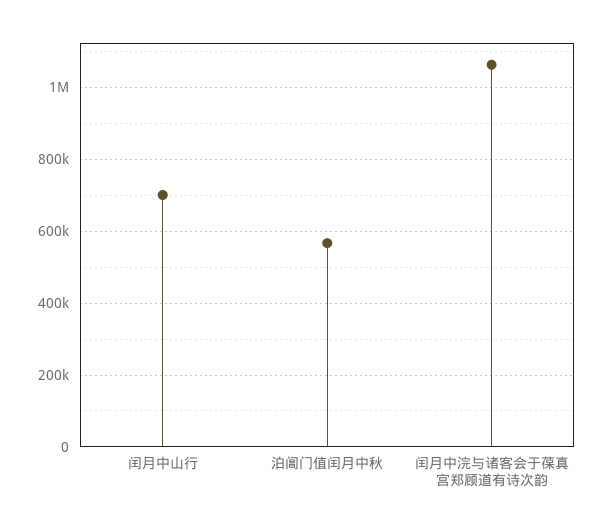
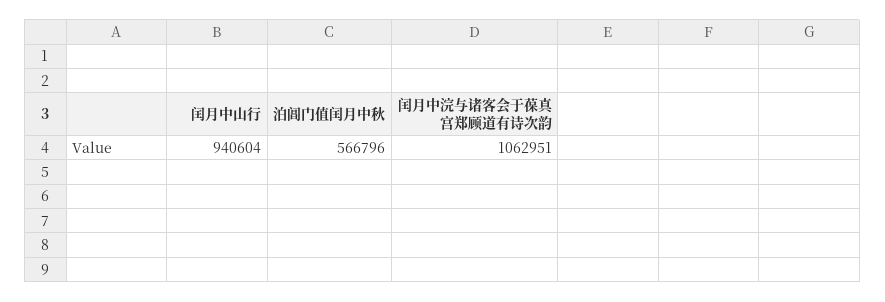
  {
-   "闰月中山行": 700000,
+   "闰月中山行": 940604,
    "泊阊门值闰月中秋": 566796,
    "闰月中浣与诸客会于葆真宫郑顾道有诗次韵": 1062951
  }

